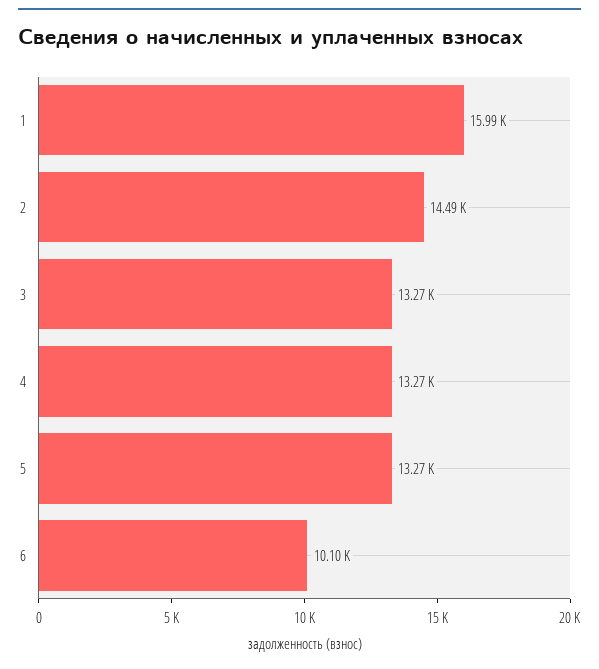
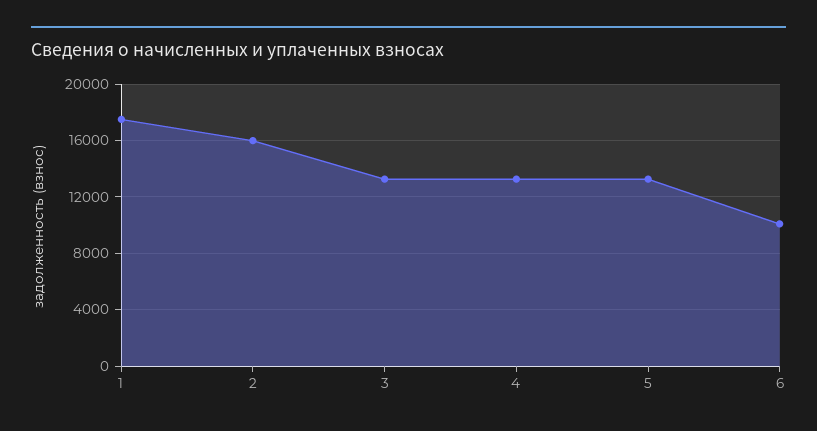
  {
-   "1": 15990,
+   "1": 17500,
-   "2": 14490,
+   "2": 16000,
    "3": 13270,
    "4": 13270,
    "5": 13270,
    "6": 10100
  }

